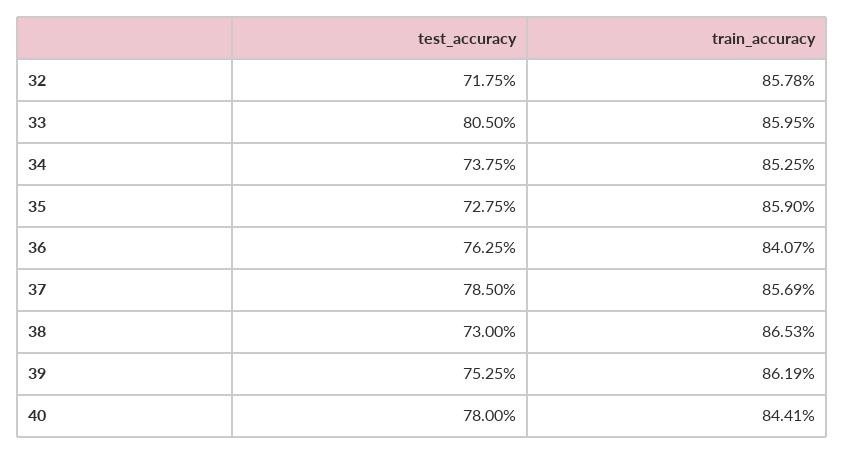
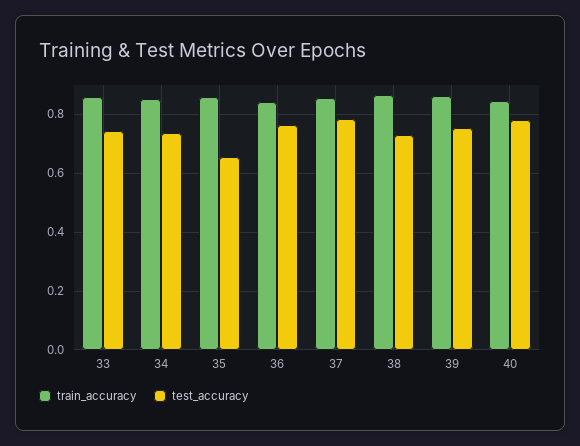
  {
    "test_accuracy": {
-     "32": 0.7175,
-     "33": 0.805,
+     "33": 0.75,
      "34": 0.7375,
-     "35": 0.7275,
+     "35": 0.65,
      "36": 0.7625,
      "37": 0.785,
      "38": 0.73,
      "39": 0.7525,
      "40": 0.78
    },
    "train_accuracy": {
-     "32": 0.8578,
      "33": 0.8595,
      "34": 0.8525,
      "35": 0.859,
      "36": 0.8407,
      "37": 0.8569,
      "38": 0.8653,
      "39": 0.8619,
      "40": 0.8441
    }
  }

